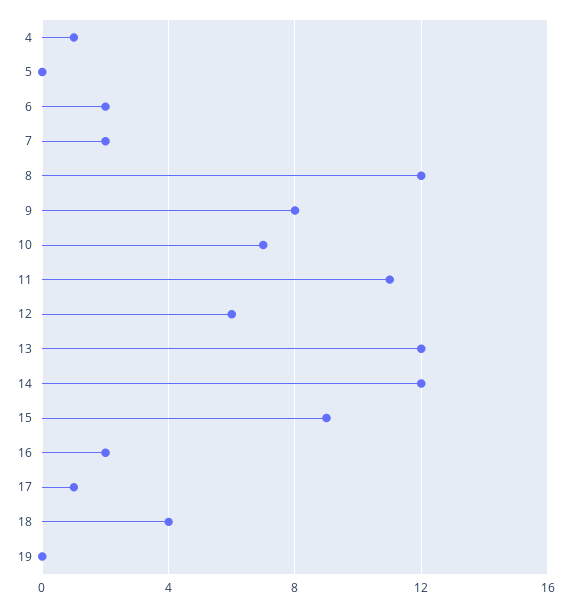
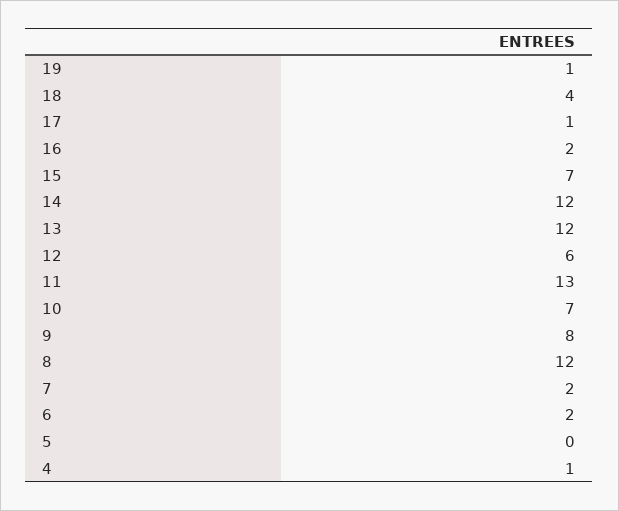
  {
    "4": 1,
    "5": 0,
    "6": 2,
    "7": 2,
    "8": 12,
    "9": 8,
    "10": 7,
-   "11": 11,
+   "11": 13,
    "12": 6,
    "13": 12,
    "14": 12,
-   "15": 9,
+   "15": 7,
    "16": 2,
    "17": 1,
    "18": 4,
-   "19": 0
+   "19": 1
  }

